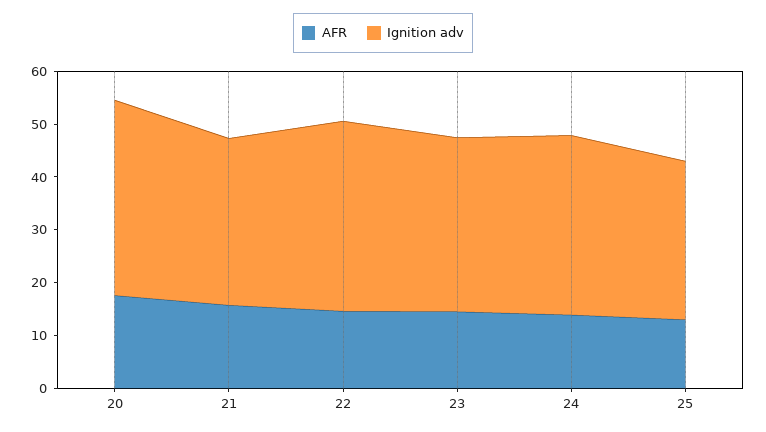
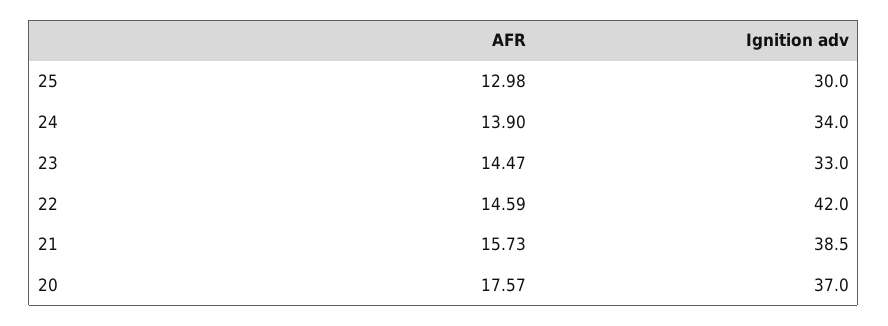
  {
    "AFR": {
      "20": 17.57,
      "21": 15.73,
      "22": 14.59,
      "23": 14.47,
      "24": 13.9,
      "25": 12.98
    },
    "Ignition adv": {
      "20": 37,
-     "21": 32,
+     "21": 38.5,
-     "22": 36,
+     "22": 42,
      "23": 33,
      "24": 34,
      "25": 30
    }
  }

